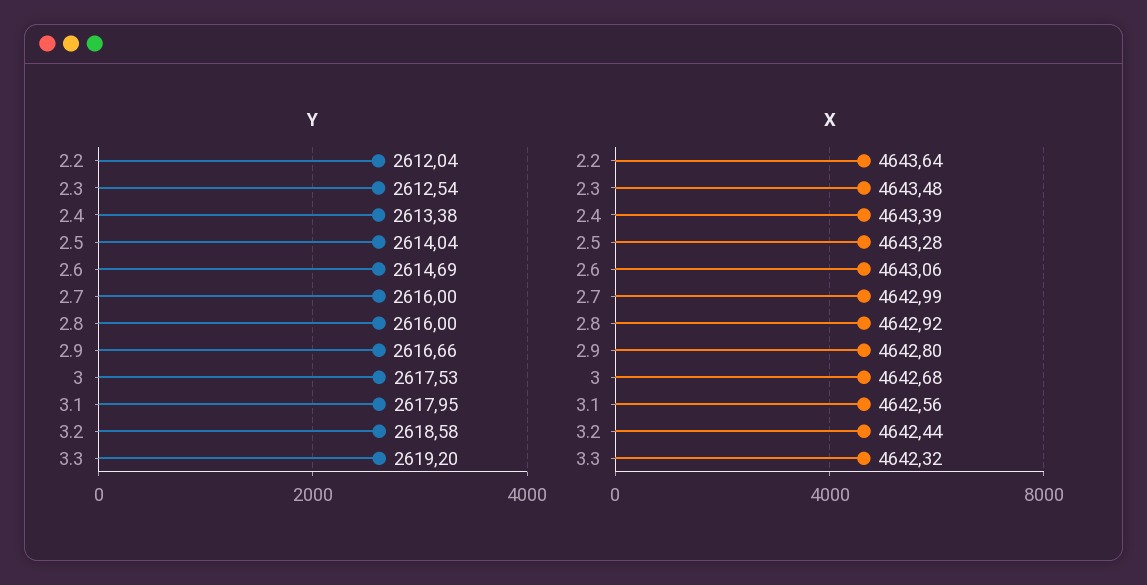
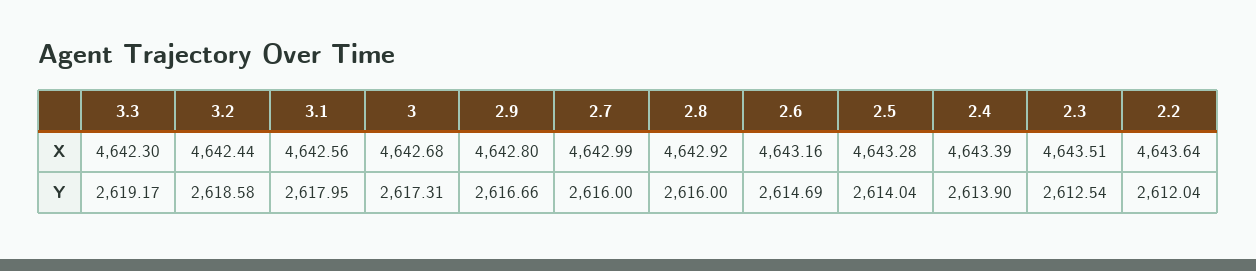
  {
    "Y": {
      "2.2": 2612.04,
      "2.3": 2612.54,
-     "2.4": 2613.38,
+     "2.4": 2613.9,
      "2.5": 2614.04,
      "2.6": 2614.69,
      "2.7": 2616,
      "2.8": 2616,
      "2.9": 2616.66,
-     "3": 2617.53,
+     "3": 2617.31,
      "3.1": 2617.95,
      "3.2": 2618.58,
-     "3.3": 2619.2
+     "3.3": 2619.17
    },
    "X": {
      "2.2": 4643.64,
-     "2.3": 4643.48,
+     "2.3": 4643.51,
      "2.4": 4643.39,
      "2.5": 4643.28,
-     "2.6": 4643.06,
+     "2.6": 4643.16,
      "2.7": 4642.99,
      "2.8": 4642.92,
      "2.9": 4642.8,
      "3": 4642.68,
      "3.1": 4642.56,
      "3.2": 4642.44,
-     "3.3": 4642.32
+     "3.3": 4642.3
    }
  }

